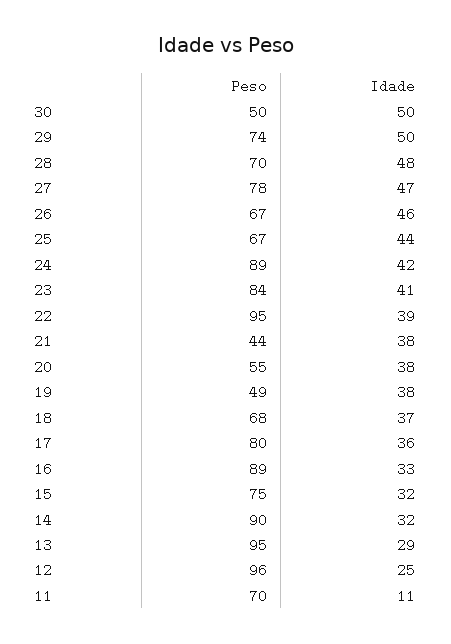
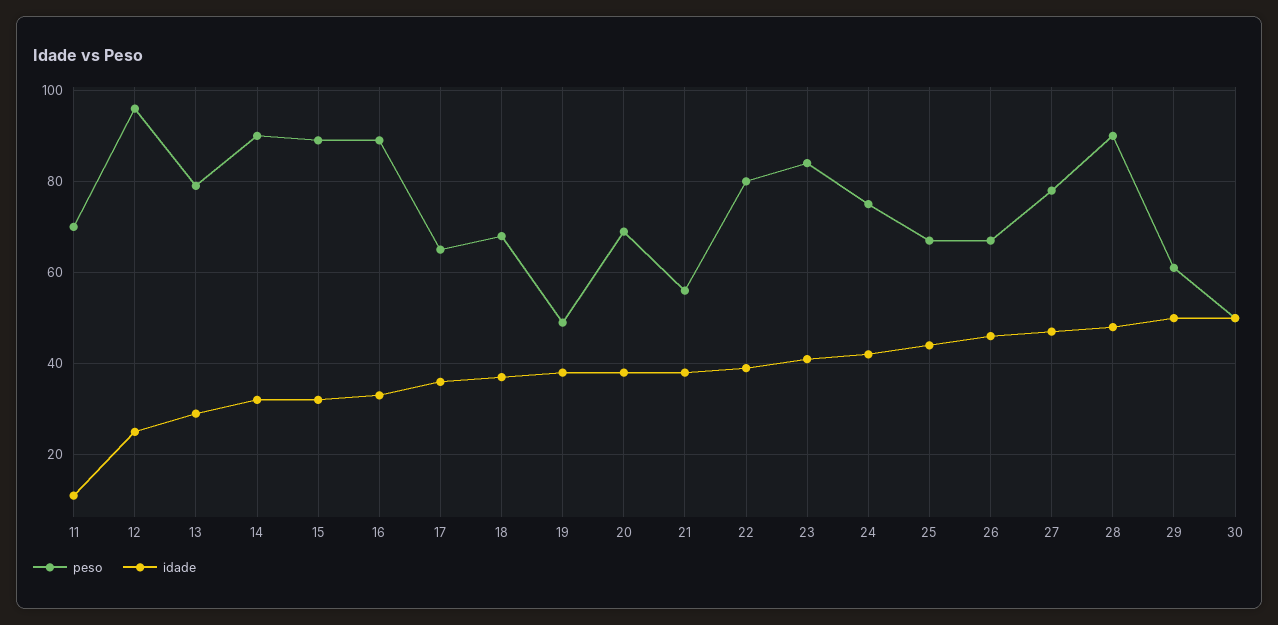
  {
    "Peso": {
      "30": 50,
-     "29": 74,
+     "29": 60,
-     "28": 70,
+     "28": 90,
      "27": 78,
      "26": 67,
      "25": 67,
-     "24": 89,
+     "24": 75,
      "23": 84,
-     "22": 95,
+     "22": 80,
-     "21": 44,
+     "21": 55,
-     "20": 55,
+     "20": 70,
      "19": 49,
      "18": 68,
-     "17": 80,
+     "17": 65,
      "16": 89,
-     "15": 75,
+     "15": 90,
      "14": 90,
-     "13": 95,
+     "13": 80,
      "12": 96,
      "11": 70
    },
    "Idade": {
      "30": 50,
      "29": 50,
      "28": 48,
      "27": 47,
      "26": 46,
      "25": 44,
      "24": 42,
      "23": 41,
      "22": 39,
      "21": 38,
      "20": 38,
      "19": 38,
      "18": 37,
      "17": 36,
      "16": 33,
      "15": 32,
      "14": 32,
      "13": 29,
      "12": 25,
      "11": 11
    }
  }

